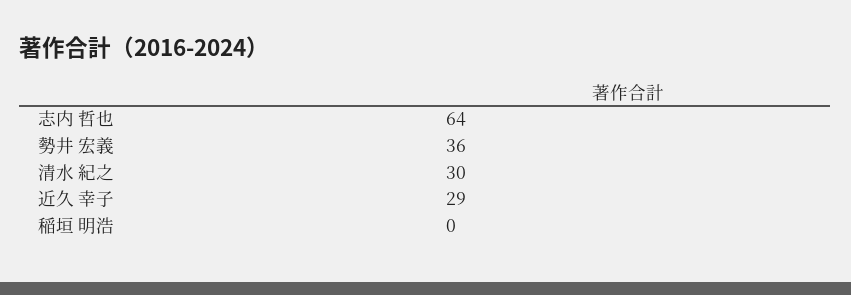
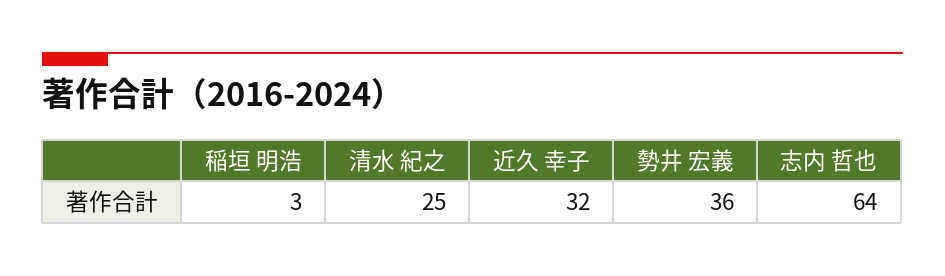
  {
    "志内 哲也": 64,
    "勢井 宏義": 36,
-   "清水 紀之": 30,
+   "清水 紀之": 25,
-   "近久 幸子": 29,
+   "近久 幸子": 32,
-   "稲垣 明浩": 0
+   "稲垣 明浩": 3
  }

